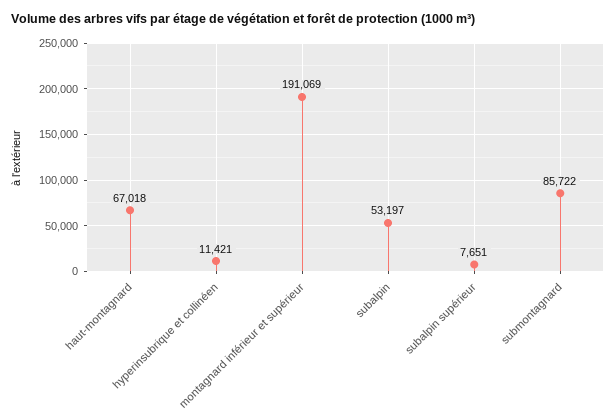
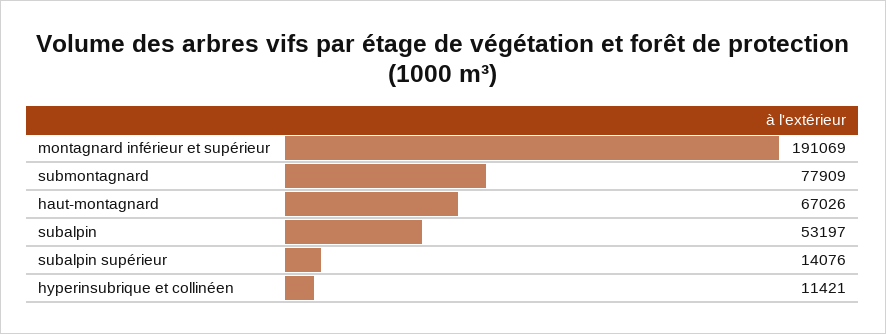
  {
-   "haut-montagnard": 67018,
+   "haut-montagnard": 67026,
    "hyperinsubrique et collinéen": 11421,
    "montagnard inférieur et supérieur": 191069,
    "subalpin": 53197,
-   "subalpin supérieur": 7651,
+   "subalpin supérieur": 14076,
-   "submontagnard": 85722
+   "submontagnard": 77909
  }

